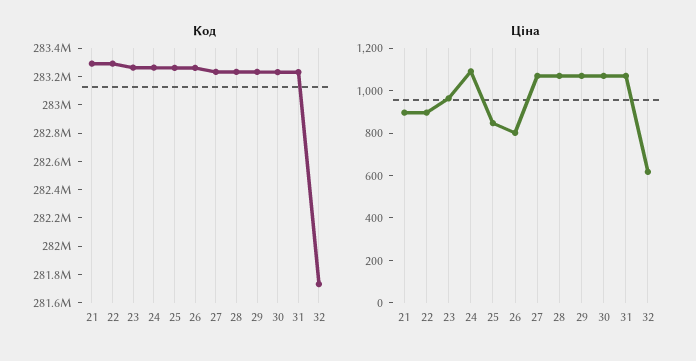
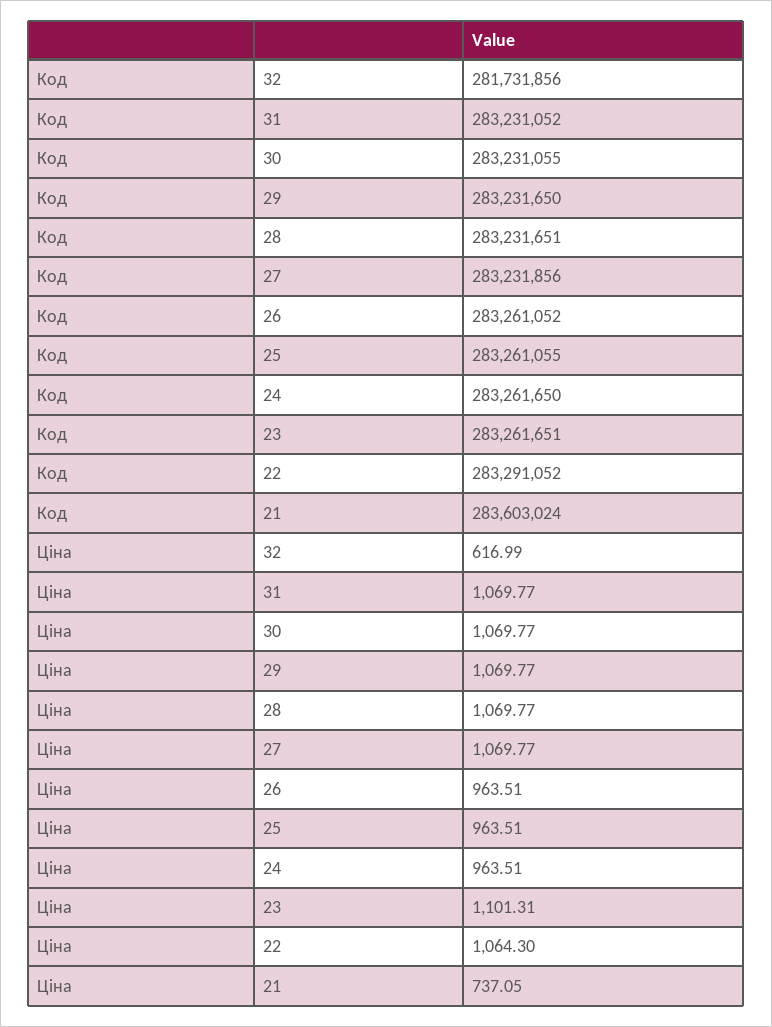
  {
    "Код": {
-     "21": 283300000,
+     "21": 283603024,
      "22": 283291052,
      "23": 283261651,
      "24": 283261650,
      "25": 283261055,
      "26": 283261052,
      "27": 283231856,
      "28": 283231651,
      "29": 283231650,
      "30": 283231055,
      "31": 283231052,
      "32": 281731856
    },
    "Ціна": {
-     "21": 900,
+     "21": 737.05,
-     "22": 900,
+     "22": 1064.3,
-     "23": 950,
+     "23": 1101.31,
-     "24": 1100,
+     "24": 963.51,
-     "25": 850,
+     "25": 963.51,
-     "26": 800,
+     "26": 963.51,
      "27": 1069.77,
      "28": 1069.77,
      "29": 1069.77,
      "30": 1069.77,
      "31": 1069.77,
      "32": 616.99
    }
  }

